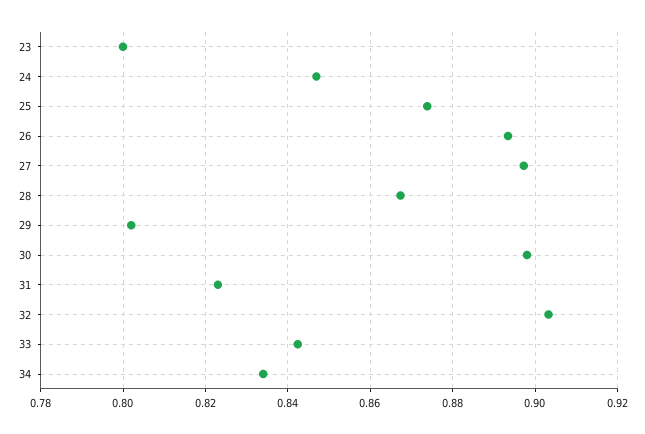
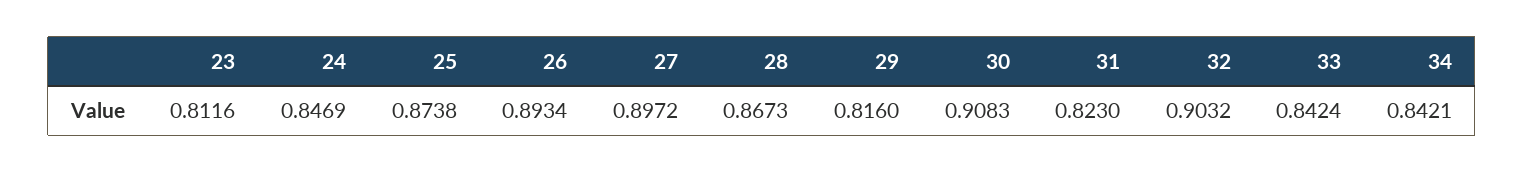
  {
-   "23": 0.8,
+   "23": 0.8116,
    "24": 0.8469,
    "25": 0.8738,
    "26": 0.8934,
    "27": 0.8972,
    "28": 0.8673,
-   "29": 0.802,
+   "29": 0.816,
-   "30": 0.898,
+   "30": 0.9083,
    "31": 0.823,
    "32": 0.9032,
    "33": 0.8424,
-   "34": 0.834
+   "34": 0.8421
  }

